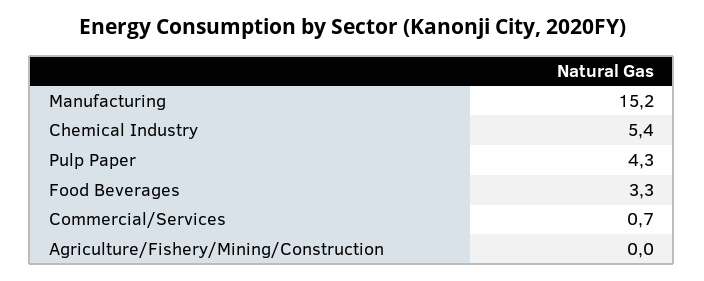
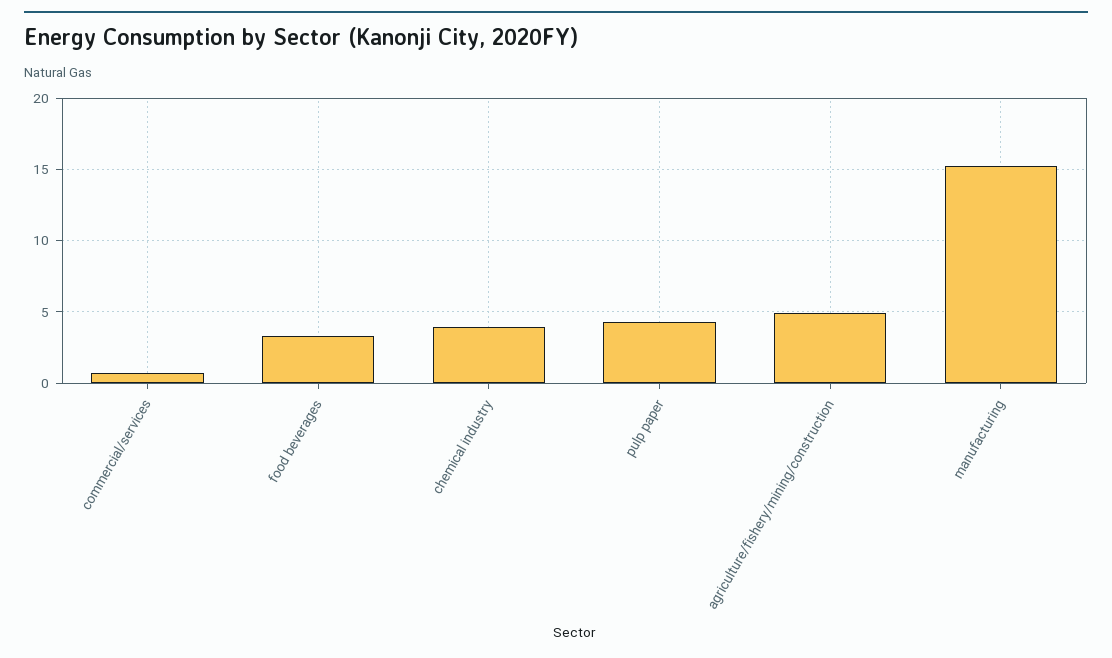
  {
    "Manufacturing": 15.2,
-   "Chemical Industry": 5.4,
+   "Chemical Industry": 4,
    "Pulp Paper": 4.3,
    "Food Beverages": 3.3,
    "Commercial/Services": 0.7,
-   "Agriculture/Fishery/Mining/Construction": 0
+   "Agriculture/Fishery/Mining/Construction": 5
  }

